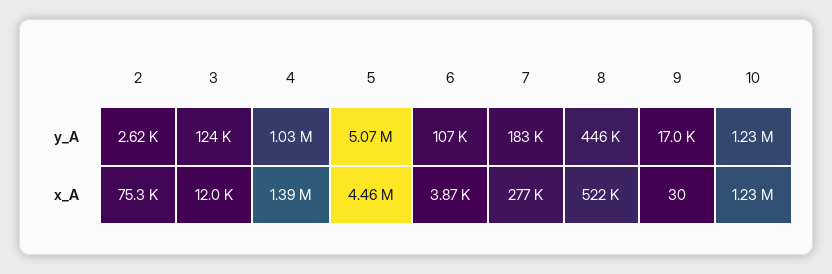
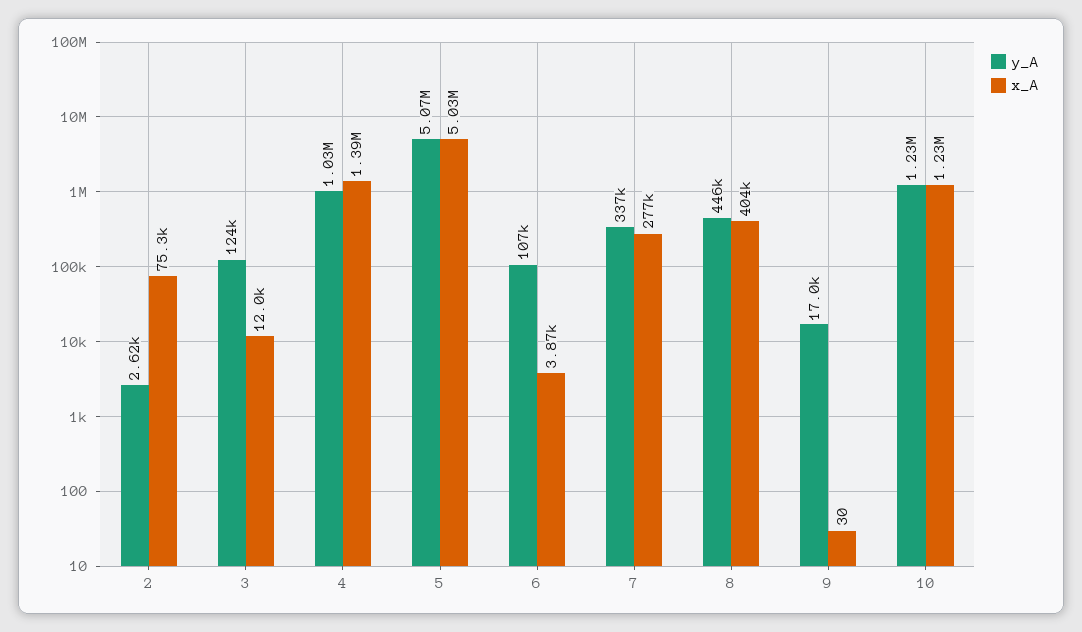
  {
    "y_A": {
      "2": 2620,
      "3": 124000,
      "4": 1030000,
      "5": 5070000,
      "6": 107000,
-     "7": 183000,
+     "7": 337000,
      "8": 446000,
      "9": 17000,
      "10": 1230000
    },
    "x_A": {
      "2": 75300,
      "3": 12000,
      "4": 1390000,
-     "5": 4460000,
+     "5": 5030000,
      "6": 3870,
      "7": 277000,
-     "8": 522000,
+     "8": 404000,
      "9": 30,
      "10": 1230000
    }
  }

